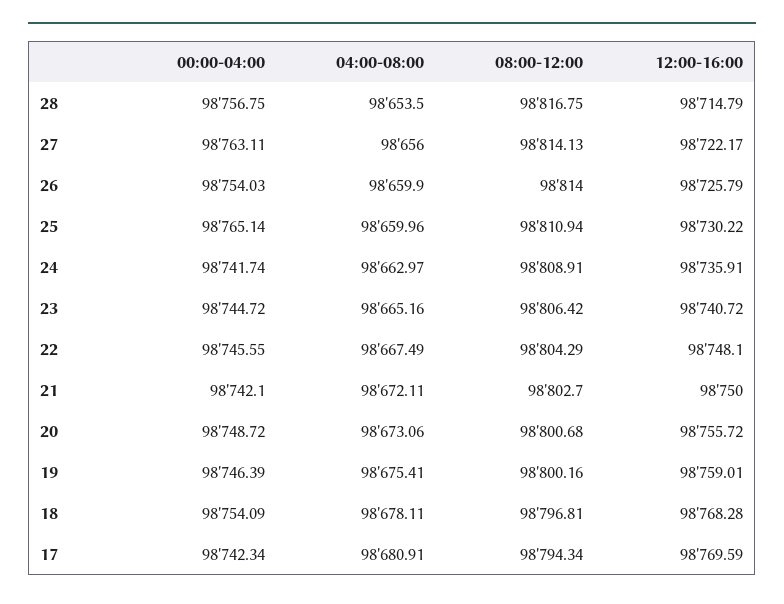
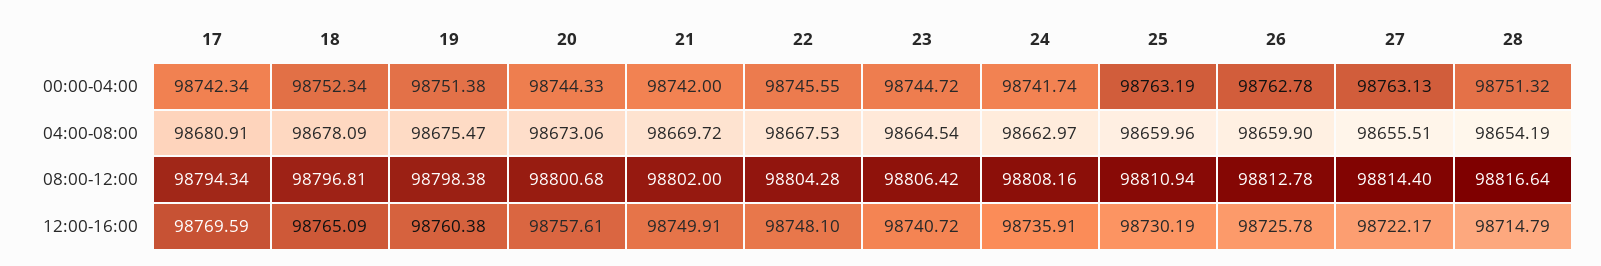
  {
    "00:00-04:00": {
-     "28": 98756.75,
+     "28": 98751.32,
-     "27": 98763.11,
+     "27": 98763.13,
-     "26": 98754.03,
+     "26": 98762.78,
-     "25": 98765.14,
+     "25": 98763.19,
      "24": 98741.74,
      "23": 98744.72,
      "22": 98745.55,
-     "21": 98742.1,
+     "21": 98742,
-     "20": 98748.72,
+     "20": 98744.33,
-     "19": 98746.39,
+     "19": 98751.38,
-     "18": 98754.09,
+     "18": 98752.34,
      "17": 98742.34
    },
    "04:00-08:00": {
-     "28": 98653.5,
+     "28": 98654.19,
-     "27": 98656,
+     "27": 98655.51,
      "26": 98659.9,
      "25": 98659.96,
      "24": 98662.97,
-     "23": 98665.16,
+     "23": 98664.54,
-     "22": 98667.49,
+     "22": 98667.53,
-     "21": 98672.11,
+     "21": 98669.72,
      "20": 98673.06,
-     "19": 98675.41,
+     "19": 98675.47,
-     "18": 98678.11,
+     "18": 98678.09,
      "17": 98680.91
    },
    "08:00-12:00": {
-     "28": 98816.75,
+     "28": 98816.64,
-     "27": 98814.13,
+     "27": 98814.4,
-     "26": 98814,
+     "26": 98812.78,
      "25": 98810.94,
-     "24": 98808.91,
+     "24": 98808.16,
      "23": 98806.42,
-     "22": 98804.29,
+     "22": 98804.28,
-     "21": 98802.7,
+     "21": 98802,
      "20": 98800.68,
-     "19": 98800.16,
+     "19": 98798.38,
      "18": 98796.81,
      "17": 98794.34
    },
    "12:00-16:00": {
      "28": 98714.79,
      "27": 98722.17,
-     "26": 98725.79,
+     "26": 98725.78,
-     "25": 98730.22,
+     "25": 98730.19,
      "24": 98735.91,
      "23": 98740.72,
      "22": 98748.1,
-     "21": 98750,
+     "21": 98749.91,
-     "20": 98755.72,
+     "20": 98757.61,
-     "19": 98759.01,
+     "19": 98760.38,
-     "18": 98768.28,
+     "18": 98765.09,
      "17": 98769.59
    }
  }

